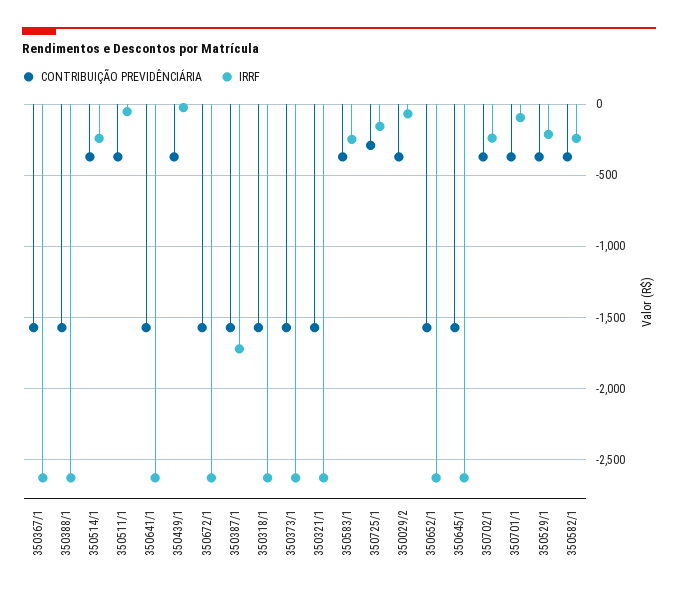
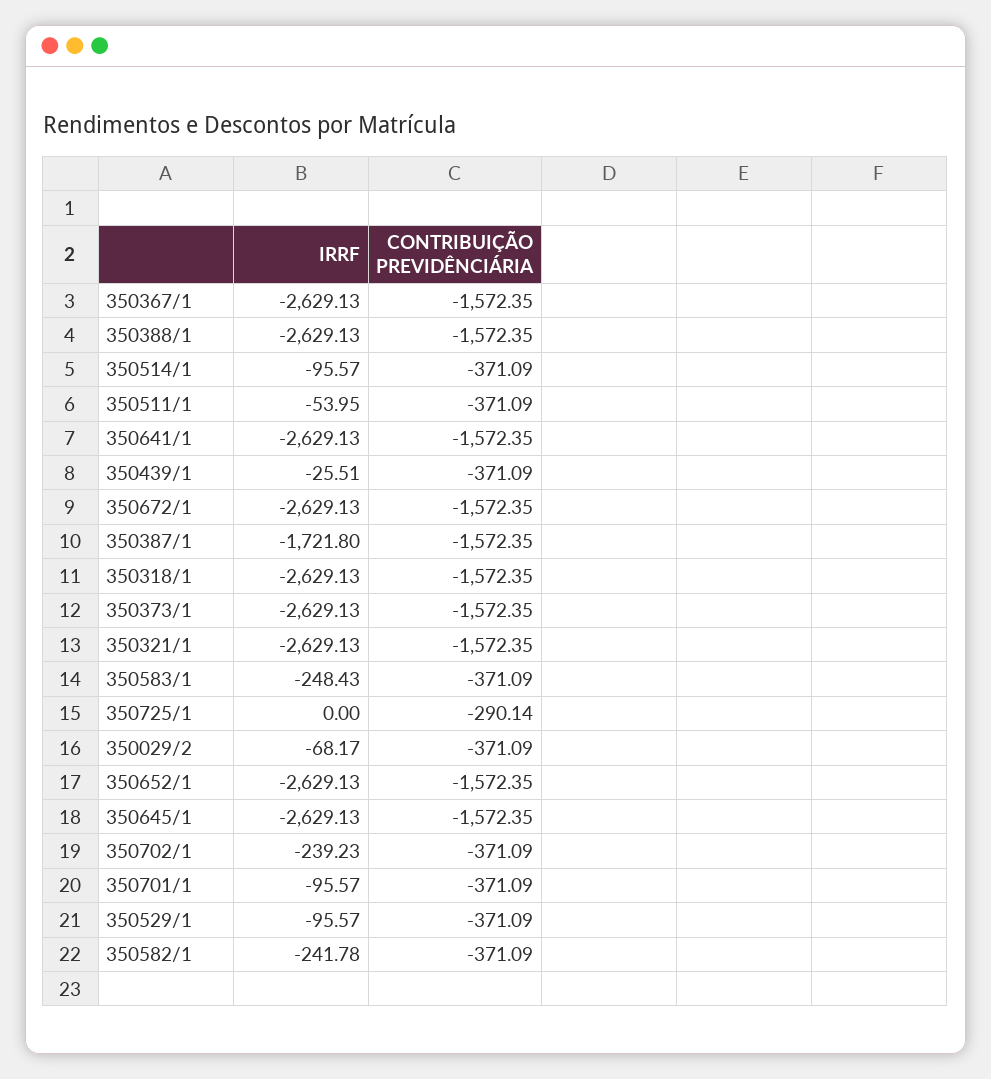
  {
    "CONTRIBUIÇÃO PREVIDÊNCIÁRIA": {
      "350367/1": -1572.35,
      "350388/1": -1572.35,
      "350514/1": -371.09,
      "350511/1": -371.09,
      "350641/1": -1572.35,
      "350439/1": -371.09,
      "350672/1": -1572.35,
      "350387/1": -1572.35,
      "350318/1": -1572.35,
      "350373/1": -1572.35,
      "350321/1": -1572.35,
      "350583/1": -371.09,
      "350725/1": -290.14,
      "350029/2": -371.09,
      "350652/1": -1572.35,
      "350645/1": -1572.35,
      "350702/1": -371.09,
      "350701/1": -371.09,
      "350529/1": -371.09,
      "350582/1": -371.09
    },
    "IRRF": {
      "350367/1": -2629.13,
      "350388/1": -2629.13,
-     "350514/1": -250,
+     "350514/1": -95.57,
      "350511/1": -53.95,
      "350641/1": -2629.13,
      "350439/1": -25.51,
      "350672/1": -2629.13,
      "350387/1": -1721.8,
      "350318/1": -2629.13,
      "350373/1": -2629.13,
      "350321/1": -2629.13,
      "350583/1": -248.43,
-     "350725/1": -150,
+     "350725/1": 0,
      "350029/2": -68.17,
      "350652/1": -2629.13,
      "350645/1": -2629.13,
      "350702/1": -239.23,
      "350701/1": -95.57,
-     "350529/1": -200,
+     "350529/1": -95.57,
      "350582/1": -241.78
    }
  }

